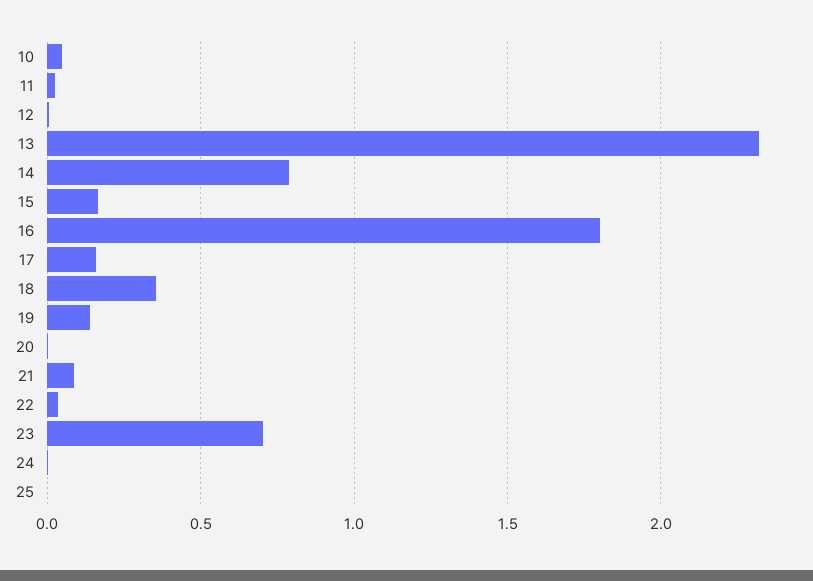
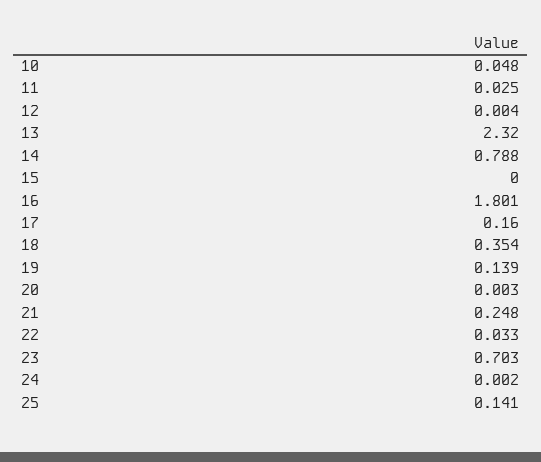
  {
    "10": 0.048,
    "11": 0.025,
    "12": 0.004,
    "13": 2.32,
    "14": 0.788,
-   "15": 0.15,
+   "15": 0,
    "16": 1.801,
    "17": 0.16,
    "18": 0.354,
    "19": 0.139,
    "20": 0.003,
-   "21": 0.1,
+   "21": 0.248,
    "22": 0.033,
    "23": 0.703,
    "24": 0.002,
-   "25": 0
+   "25": 0.141
  }

